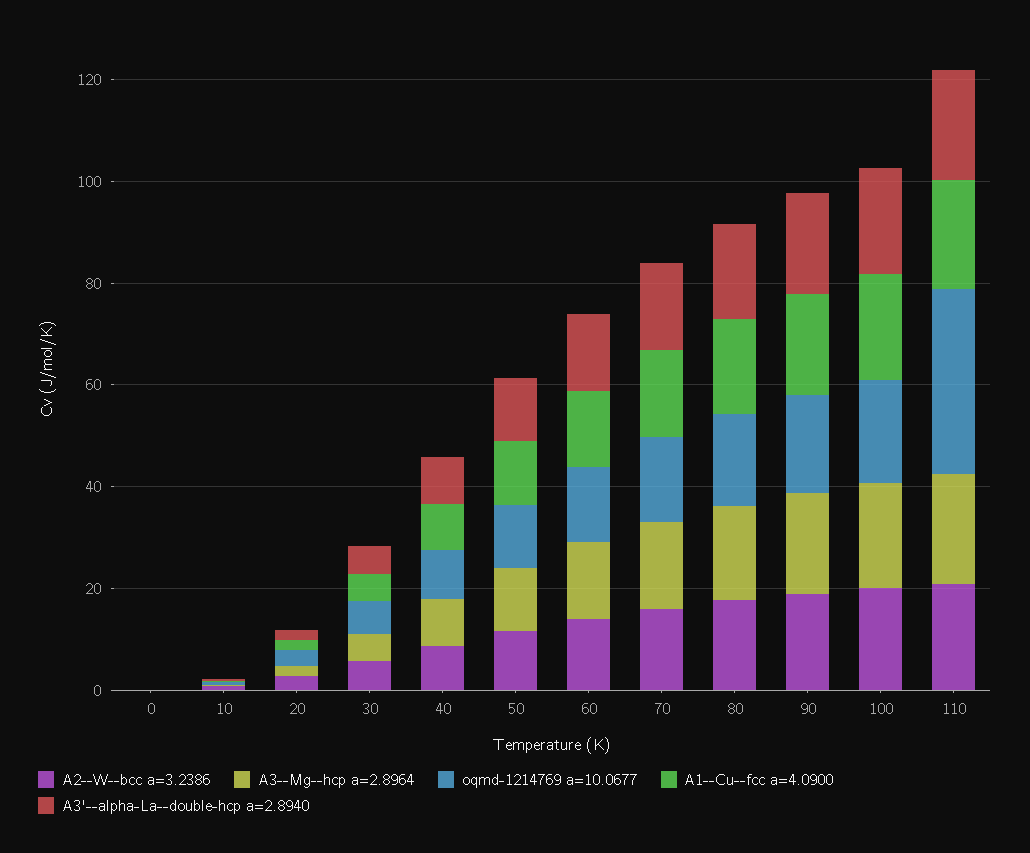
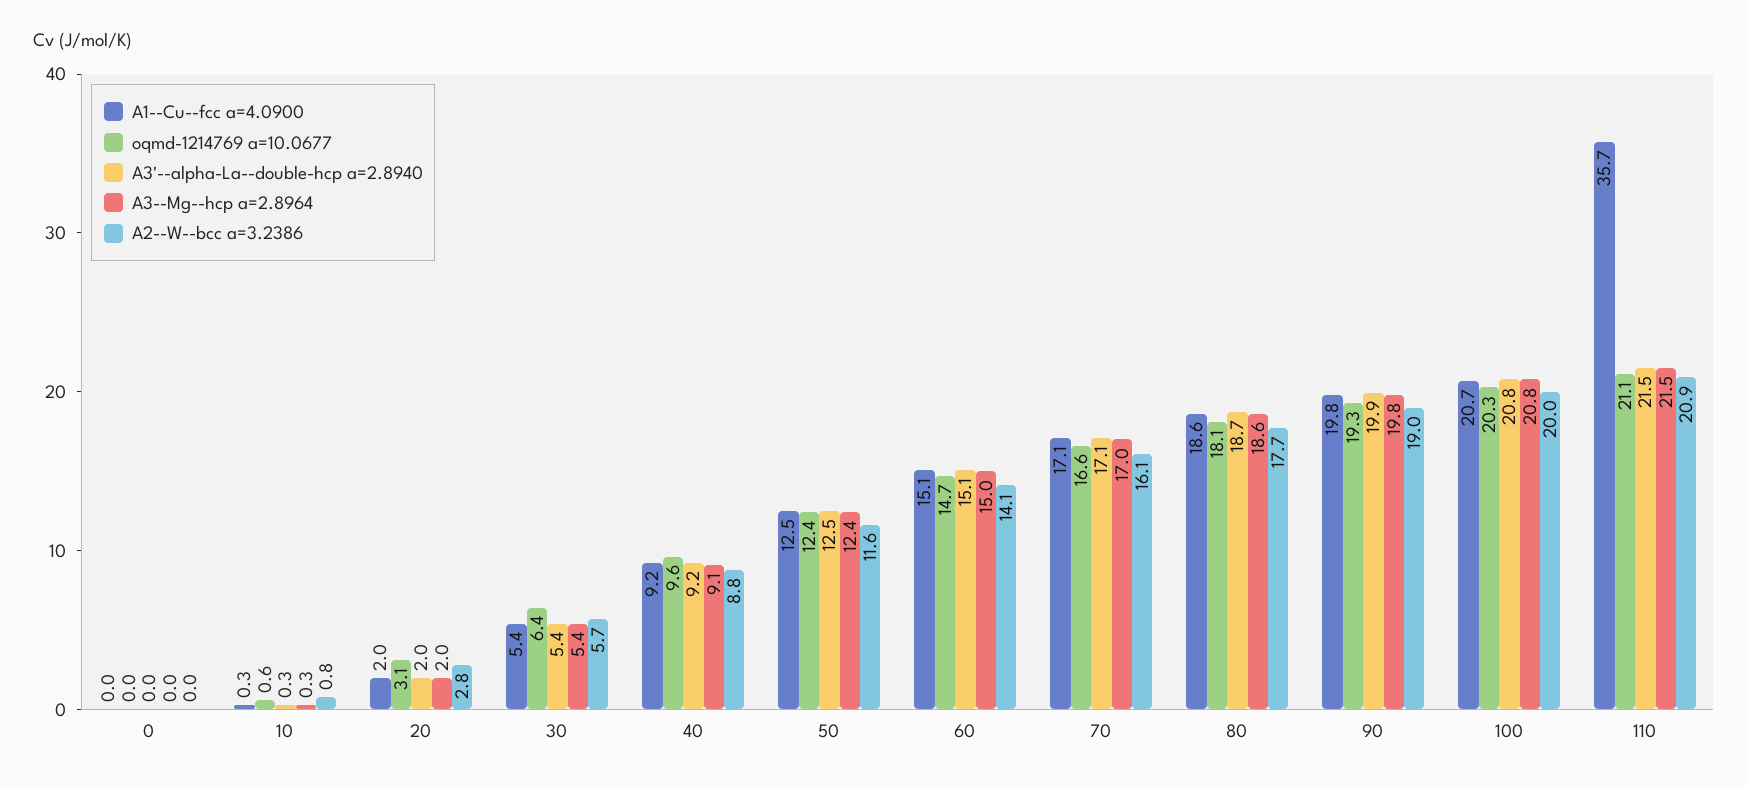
  {
    "A2--W--bcc a=3.2386": {
      "0": 0,
      "10": 0.8,
      "20": 2.8,
      "30": 5.7,
      "40": 8.8,
      "50": 11.6,
      "60": 14.1,
      "70": 16.1,
      "80": 17.7,
      "90": 19,
      "100": 20,
      "110": 20.9
    },
    "A3--Mg--hcp a=2.8964": {
      "0": 0,
      "10": 0.3,
      "20": 2,
      "30": 5.4,
      "40": 9.1,
      "50": 12.4,
      "60": 15,
      "70": 17,
      "80": 18.6,
      "90": 19.8,
      "100": 20.8,
      "110": 21.5
    },
    "oqmd-1214769 a=10.0677": {
      "0": 0,
      "10": 0.6,
      "20": 3.1,
      "30": 6.4,
      "40": 9.6,
      "50": 12.4,
      "60": 14.7,
      "70": 16.6,
      "80": 18.1,
      "90": 19.3,
      "100": 20.3,
-     "110": 35
+     "110": 21.1
    },
    "A1--Cu--fcc a=4.0900": {
      "0": 0,
      "10": 0.3,
      "20": 2,
      "30": 5.4,
      "40": 9.2,
      "50": 12.5,
      "60": 15.1,
      "70": 17.1,
      "80": 18.6,
      "90": 19.8,
      "100": 20.7,
-     "110": 20
+     "110": 35.7
    },
    "A3'--alpha-La--double-hcp a=2.8940": {
      "0": 0,
      "10": 0.3,
      "20": 2,
      "30": 5.4,
      "40": 9.2,
      "50": 12.5,
      "60": 15.1,
      "70": 17.1,
      "80": 18.7,
      "90": 19.9,
      "100": 20.8,
      "110": 21.5
    }
  }

